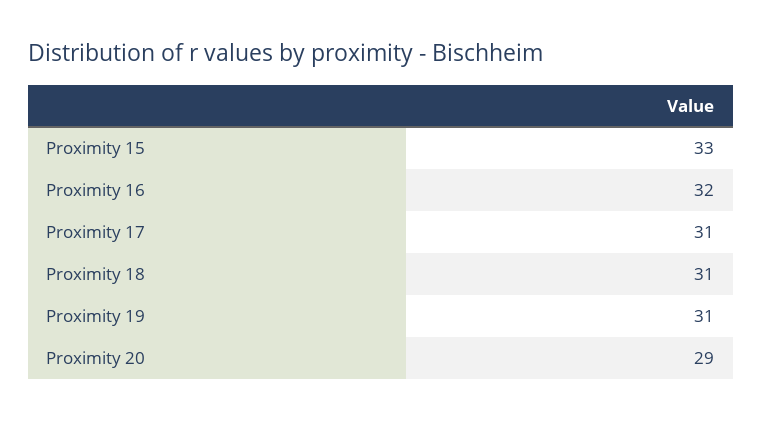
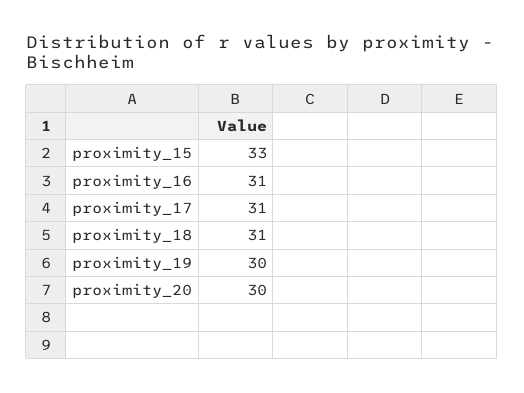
  {
    "Proximity 15": 33,
-   "Proximity 16": 32,
+   "Proximity 16": 31,
    "Proximity 17": 31,
    "Proximity 18": 31,
-   "Proximity 19": 31,
+   "Proximity 19": 30,
-   "Proximity 20": 29
+   "Proximity 20": 30
  }

